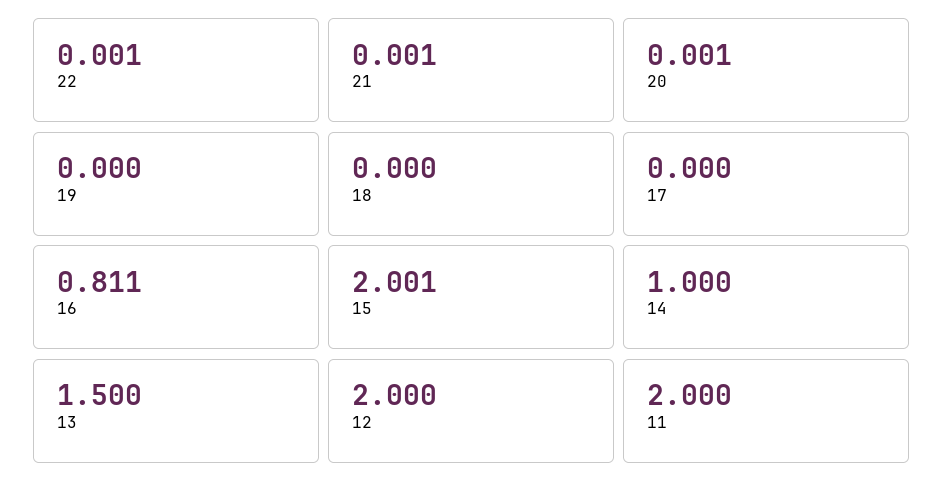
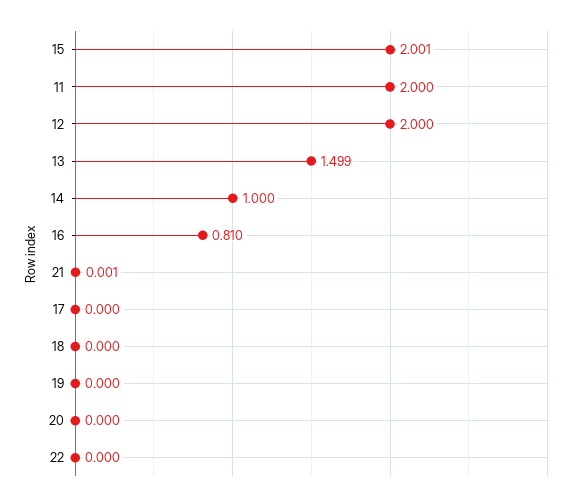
  {
-   "22": 0.001,
+   "22": 0,
    "21": 0.001,
-   "20": 0.001,
+   "20": 0,
    "19": 0,
    "18": 0,
    "17": 0,
-   "16": 0.811,
+   "16": 0.81,
    "15": 2.001,
    "14": 1,
-   "13": 1.5,
+   "13": 1.499,
    "12": 2,
    "11": 2
  }

